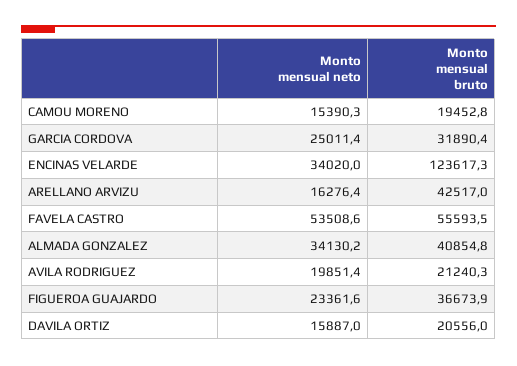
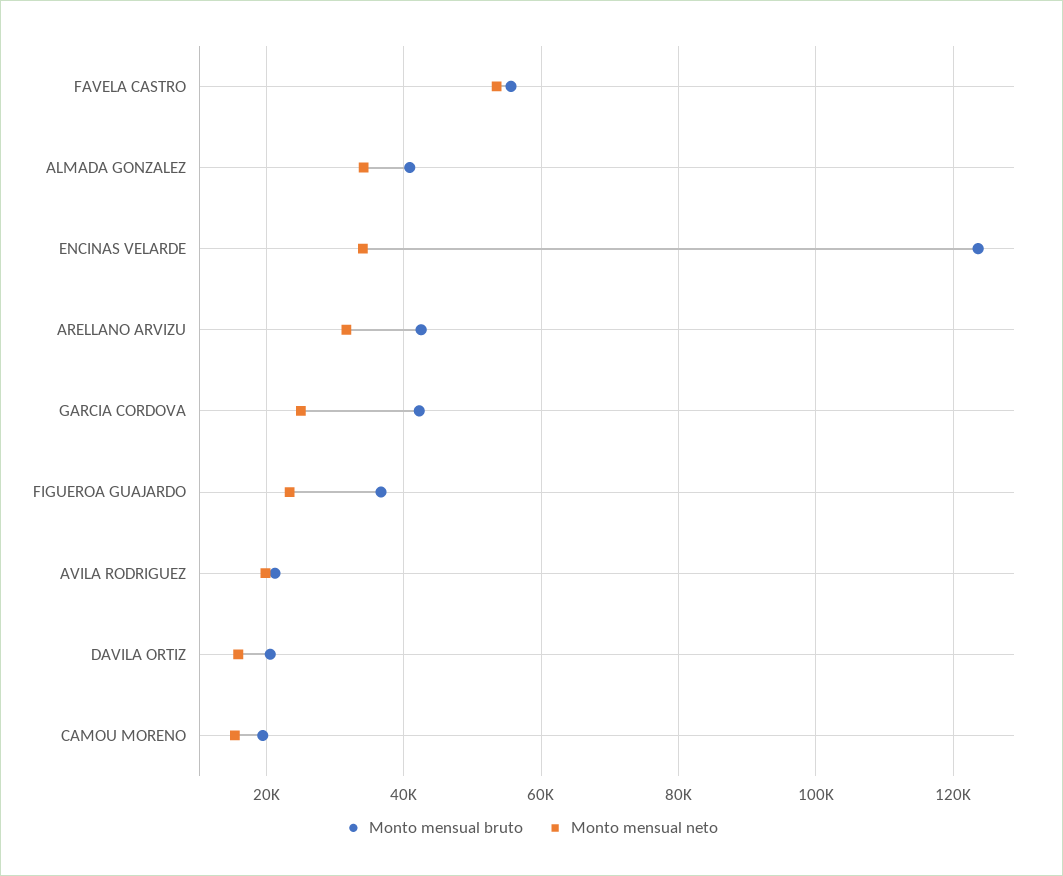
  {
    "Monto mensual neto": {
      "CAMOU MORENO": 15390.3,
      "GARCIA CORDOVA": 25011.4,
      "ENCINAS VELARDE": 34020,
-     "ARELLANO ARVIZU": 16276.4,
+     "ARELLANO ARVIZU": 32000,
      "FAVELA CASTRO": 53508.6,
      "ALMADA GONZALEZ": 34130.2,
      "AVILA RODRIGUEZ": 19851.4,
      "FIGUEROA GUAJARDO": 23361.6,
      "DAVILA ORTIZ": 15887
    },
    "Monto mensual bruto": {
      "CAMOU MORENO": 19452.8,
-     "GARCIA CORDOVA": 31890.4,
+     "GARCIA CORDOVA": 42000,
      "ENCINAS VELARDE": 123617.3,
      "ARELLANO ARVIZU": 42517,
      "FAVELA CASTRO": 55593.5,
      "ALMADA GONZALEZ": 40854.8,
      "AVILA RODRIGUEZ": 21240.3,
      "FIGUEROA GUAJARDO": 36673.9,
      "DAVILA ORTIZ": 20556
    }
  }

